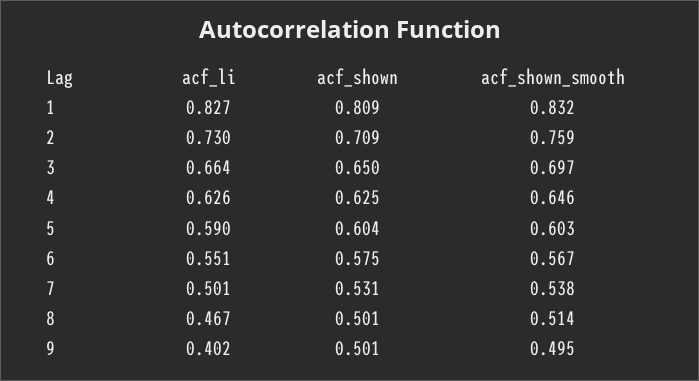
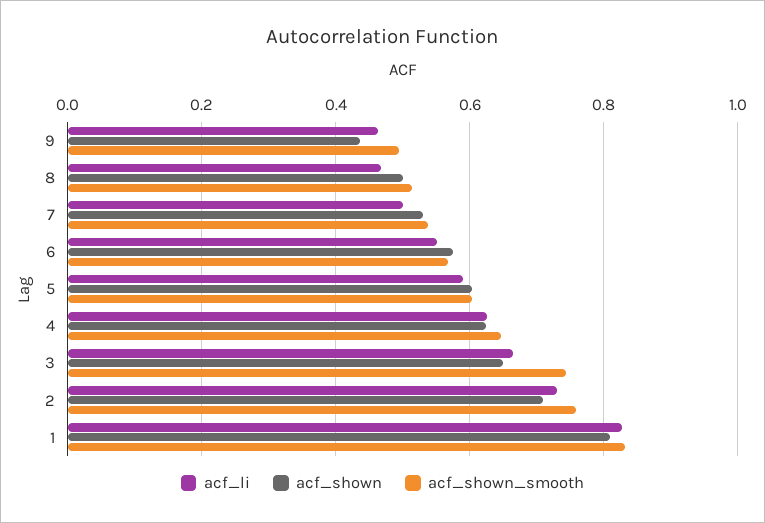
  {
    "acf_li": {
      "1": 0.827,
      "2": 0.73,
      "3": 0.664,
      "4": 0.626,
      "5": 0.59,
      "6": 0.551,
      "7": 0.501,
      "8": 0.467,
-     "9": 0.402
+     "9": 0.46
    },
    "acf_shown": {
      "1": 0.809,
      "2": 0.709,
      "3": 0.65,
      "4": 0.625,
      "5": 0.604,
      "6": 0.575,
      "7": 0.531,
      "8": 0.501,
-     "9": 0.501
+     "9": 0.44
    },
    "acf_shown_smooth": {
      "1": 0.832,
      "2": 0.759,
-     "3": 0.697,
+     "3": 0.74,
      "4": 0.646,
      "5": 0.603,
      "6": 0.567,
      "7": 0.538,
      "8": 0.514,
      "9": 0.495
    }
  }

